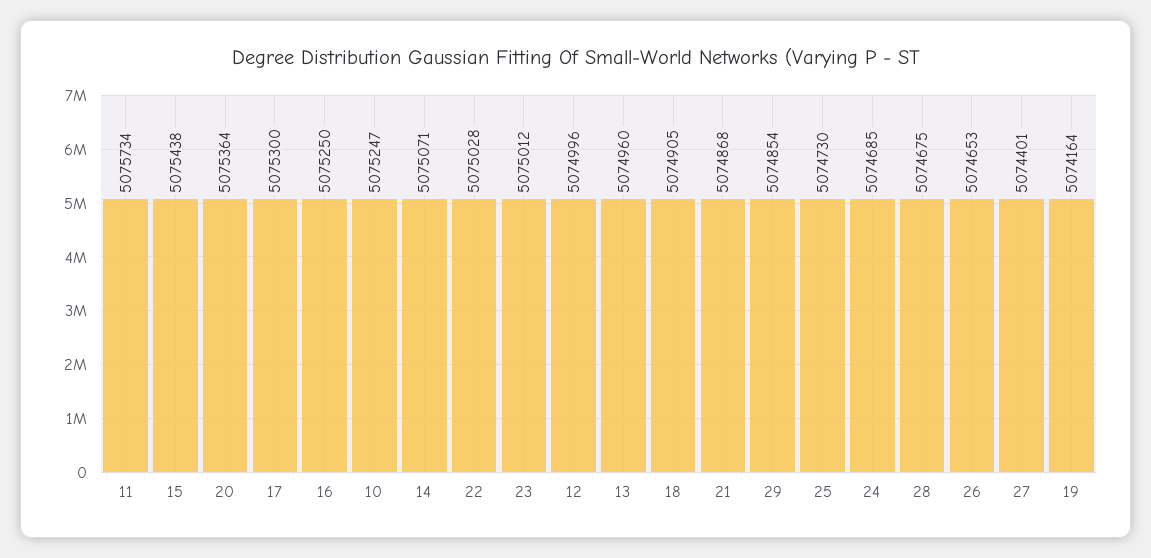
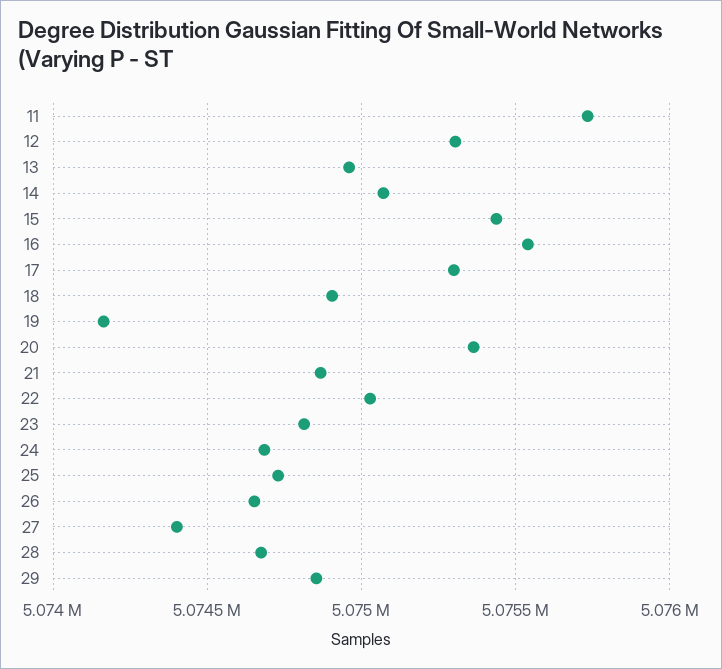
  {
    "11": 5075734,
    "15": 5075438,
    "20": 5075364,
    "17": 5075300,
-   "16": 5075250,
+   "16": 5075550,
-   "10": 5075247,
    "14": 5075071,
    "22": 5075028,
-   "23": 5075012,
+   "23": 5074800,
-   "12": 5074996,
+   "12": 5075300,
    "13": 5074960,
    "18": 5074905,
    "21": 5074868,
    "29": 5074854,
    "25": 5074730,
    "24": 5074685,
    "28": 5074675,
    "26": 5074653,
    "27": 5074401,
    "19": 5074164
  }

